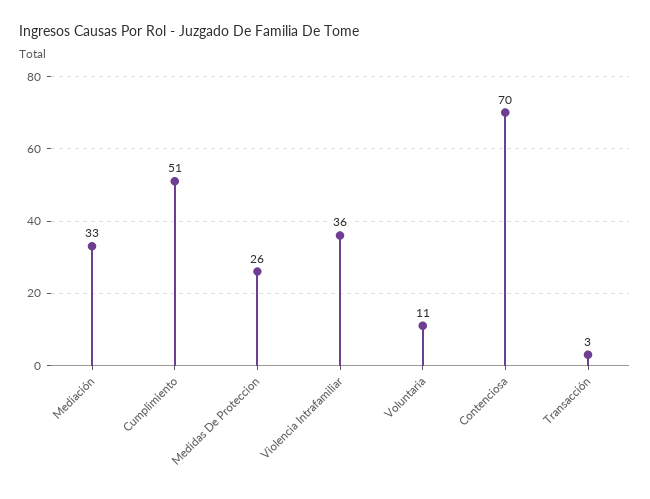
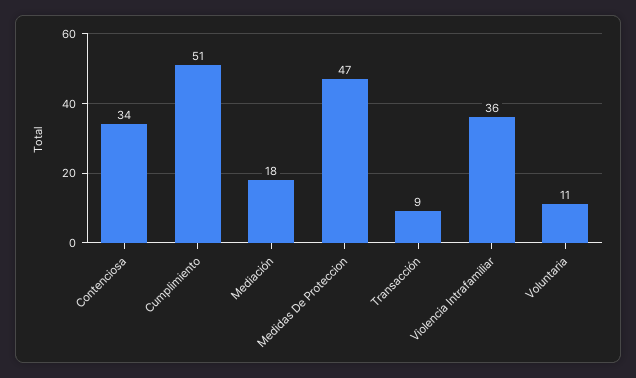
  {
-   "Mediación": 33,
+   "Mediación": 18,
    "Cumplimiento": 51,
-   "Medidas De Proteccion": 26,
+   "Medidas De Proteccion": 47,
    "Violencia Intrafamiliar": 36,
    "Voluntaria": 11,
-   "Contenciosa": 70,
+   "Contenciosa": 34,
-   "Transacción": 3
+   "Transacción": 9
  }

